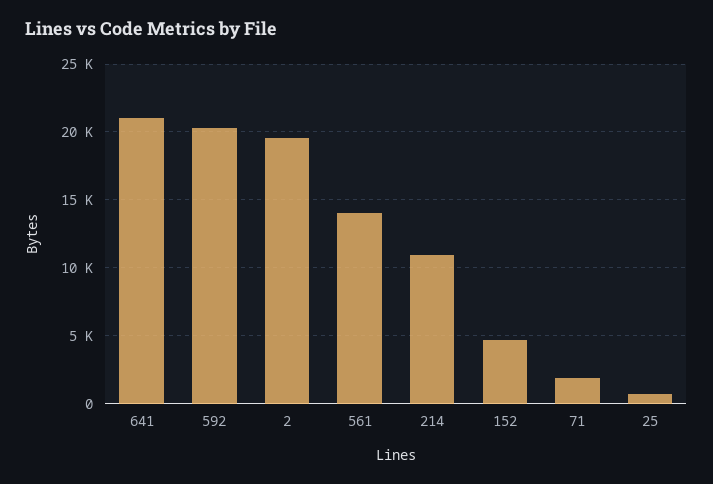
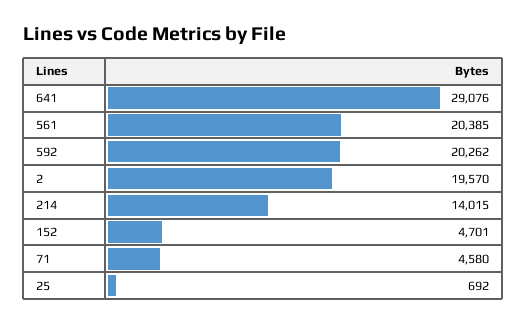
  {
-   "641": 21000,
+   "641": 29076,
    "592": 20262,
    "2": 19570,
-   "561": 14000,
+   "561": 20385,
-   "214": 11000,
+   "214": 14015,
    "152": 4701,
-   "71": 2000,
+   "71": 4580,
    "25": 692
  }

